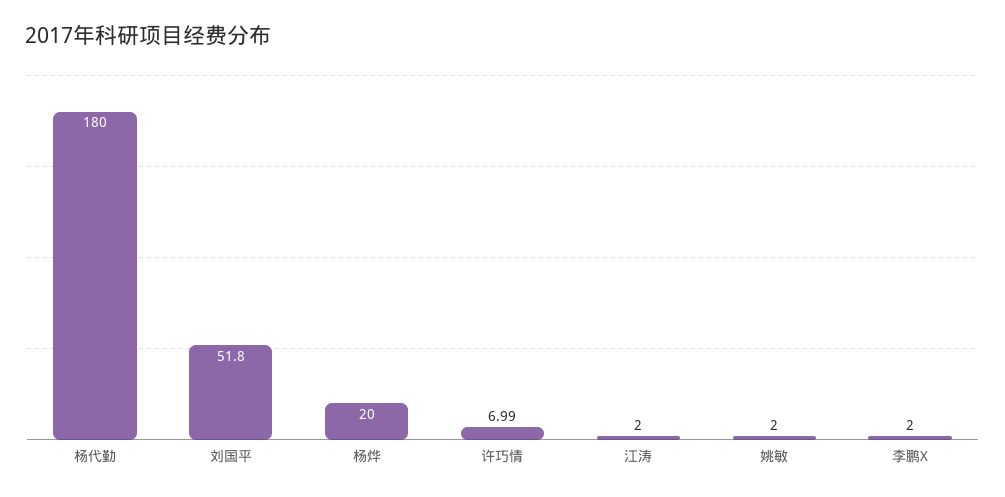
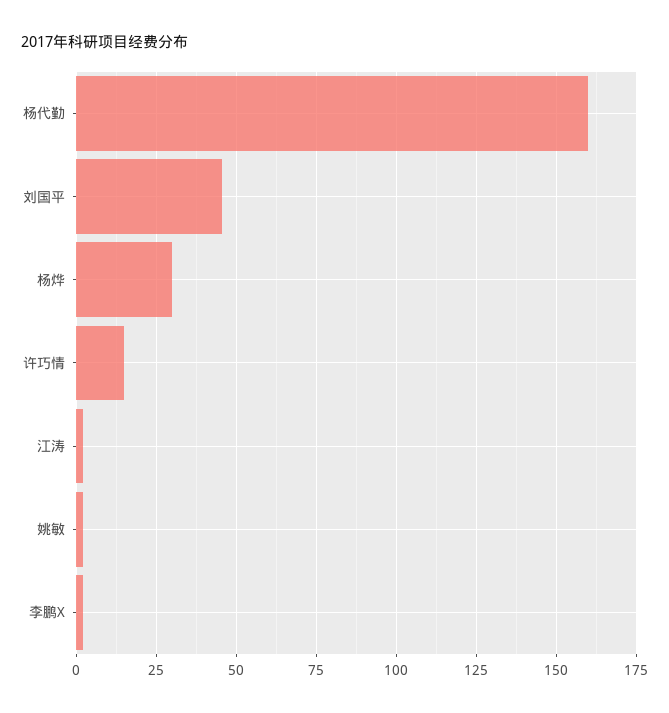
  {
-   "杨代勤": 180,
+   "杨代勤": 160,
-   "刘国平": 51.8,
+   "刘国平": 45,
-   "杨烨": 20,
+   "杨烨": 30,
-   "许巧情": 6.99,
+   "许巧情": 15,
    "江涛": 2,
    "姚敏": 2,
    "李鹏X": 2
  }

